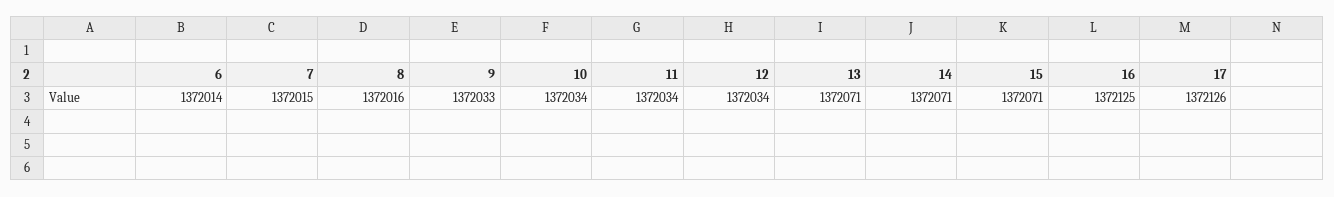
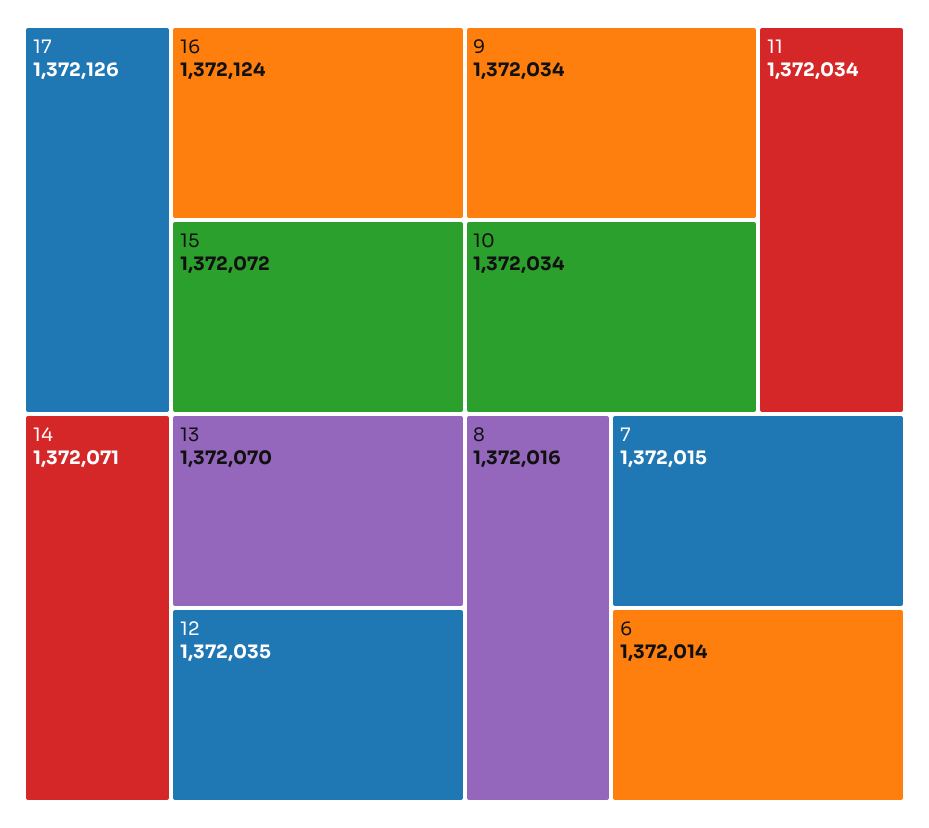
  {
    "6": 1372014,
    "7": 1372015,
    "8": 1372016,
-   "9": 1372033,
+   "9": 1372034,
    "10": 1372034,
    "11": 1372034,
-   "12": 1372034,
+   "12": 1372035,
-   "13": 1372071,
+   "13": 1372070,
    "14": 1372071,
-   "15": 1372071,
+   "15": 1372072,
-   "16": 1372125,
+   "16": 1372124,
    "17": 1372126
  }

